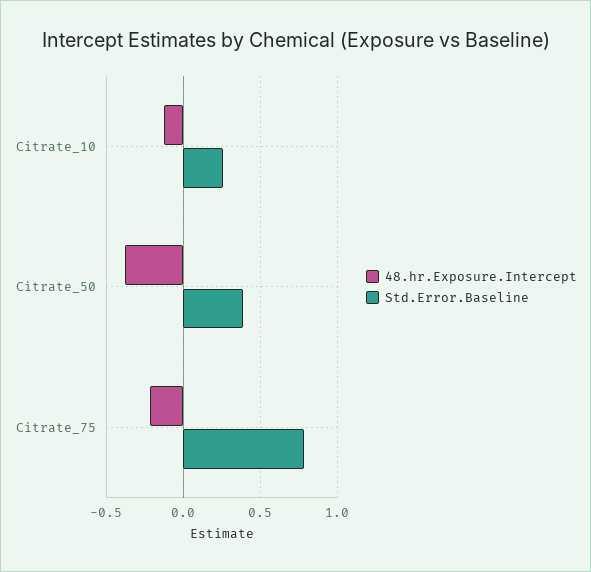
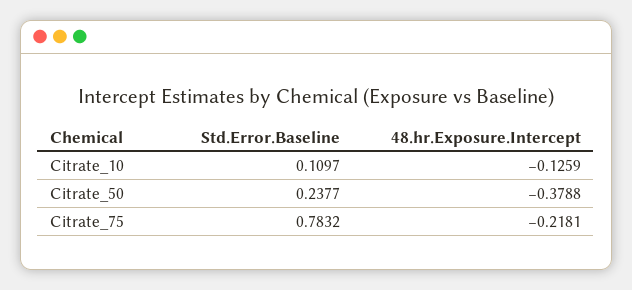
  {
    "48.hr.Exposure.Intercept": {
      "Citrate_10": -0.1259,
      "Citrate_50": -0.3788,
      "Citrate_75": -0.2181
    },
    "Std.Error.Baseline": {
-     "Citrate_10": 0.25,
+     "Citrate_10": 0.1097,
-     "Citrate_50": 0.4,
+     "Citrate_50": 0.2377,
      "Citrate_75": 0.7832
    }
  }

